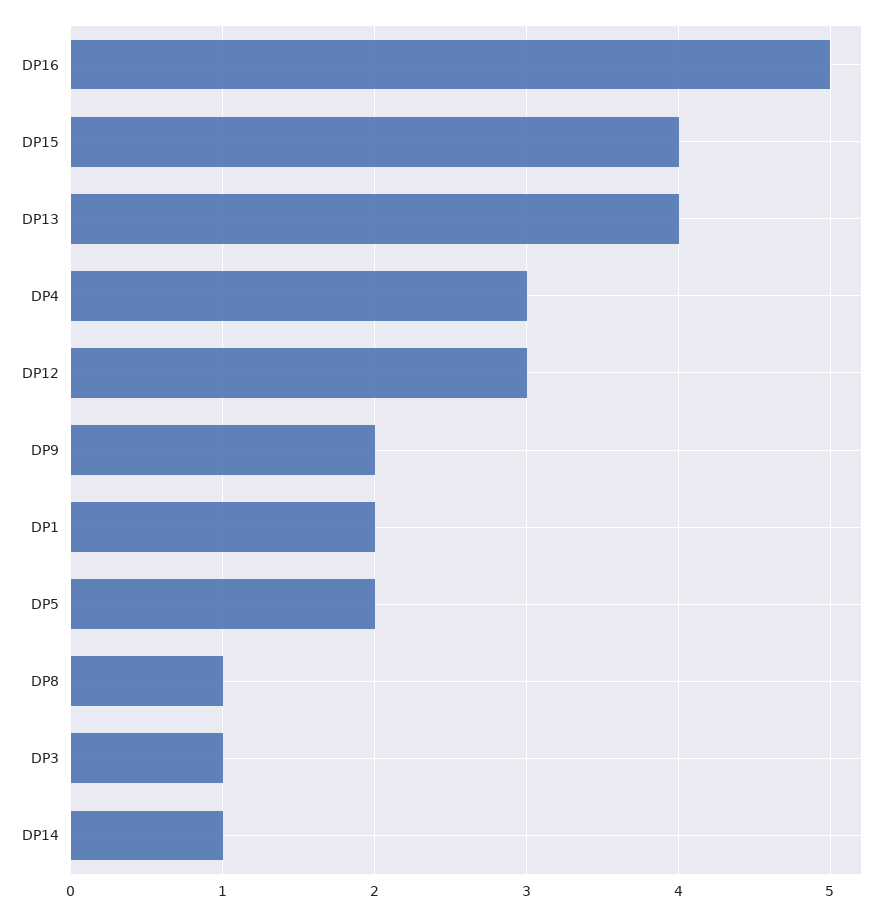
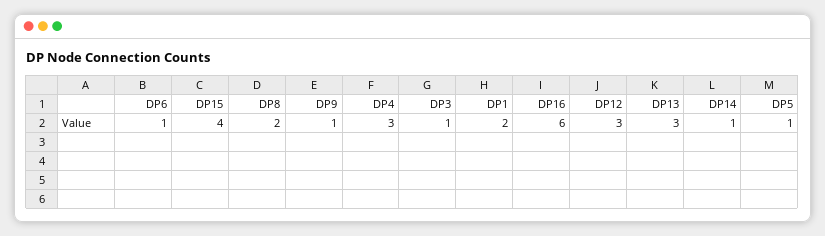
  {
-   "DP16": 5,
+   "DP16": 6,
    "DP15": 4,
-   "DP13": 4,
+   "DP13": 3,
    "DP4": 3,
    "DP12": 3,
-   "DP9": 2,
+   "DP9": 1,
    "DP1": 2,
-   "DP5": 2,
+   "DP5": 1,
-   "DP8": 1,
+   "DP8": 2,
    "DP3": 1,
-   "DP14": 1
+   "DP14": 1,
+   "DP6": 1
  }

